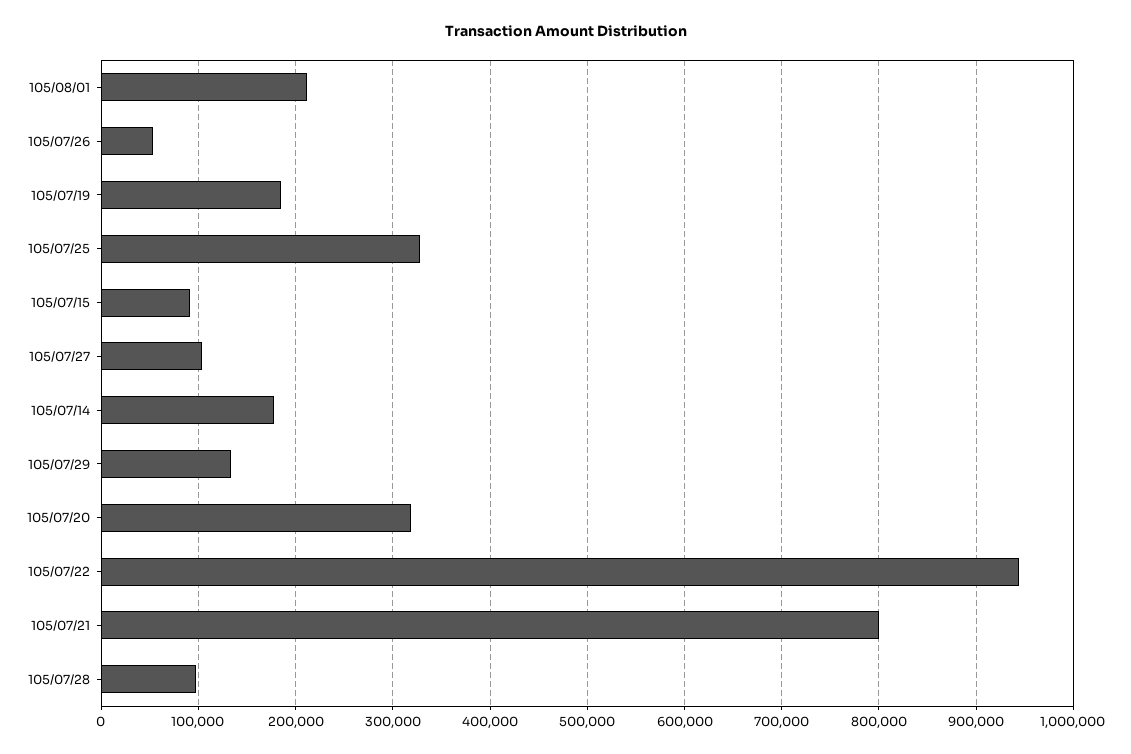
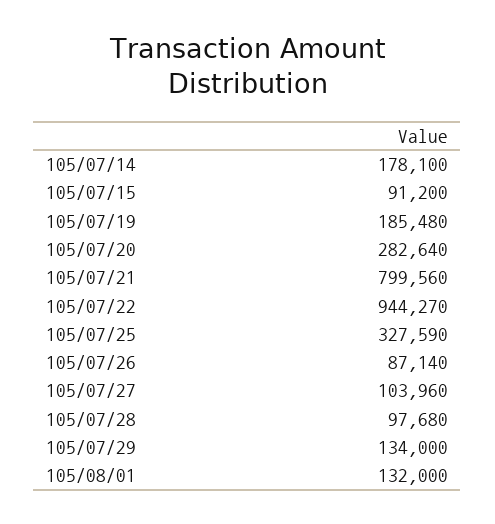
  {
-   "105/08/01": 210000,
+   "105/08/01": 132000,
-   "105/07/26": 50000,
+   "105/07/26": 87140,
    "105/07/19": 185480,
    "105/07/25": 327590,
    "105/07/15": 91200,
    "105/07/27": 103960,
    "105/07/14": 178100,
    "105/07/29": 134000,
-   "105/07/20": 320000,
+   "105/07/20": 282640,
    "105/07/22": 944270,
    "105/07/21": 799560,
    "105/07/28": 97680
  }

